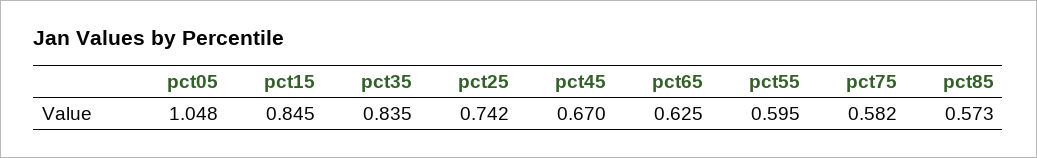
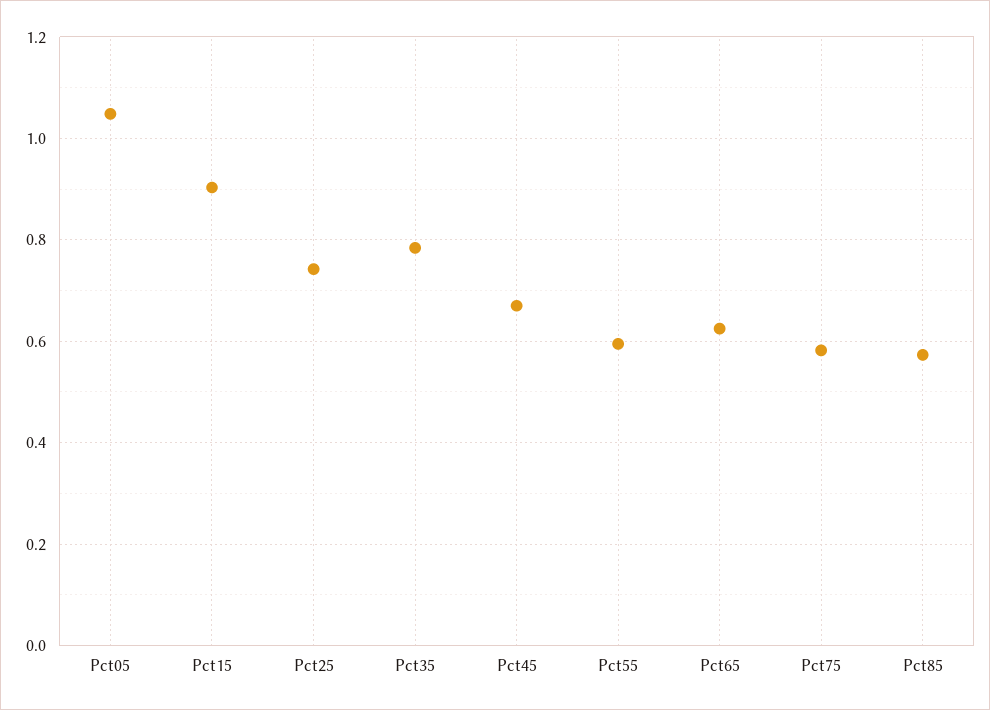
  {
    "pct05": 1.048,
-   "pct15": 0.845,
+   "pct15": 0.9,
-   "pct35": 0.835,
+   "pct35": 0.78,
    "pct25": 0.742,
    "pct45": 0.67,
    "pct65": 0.625,
    "pct55": 0.595,
    "pct75": 0.582,
    "pct85": 0.573
  }

